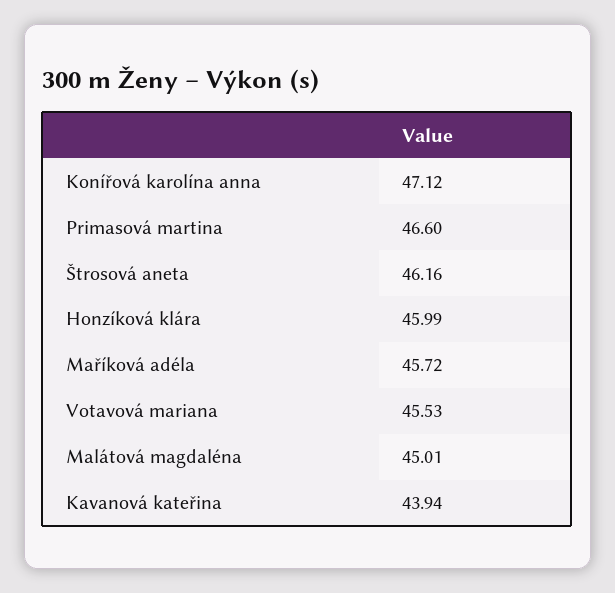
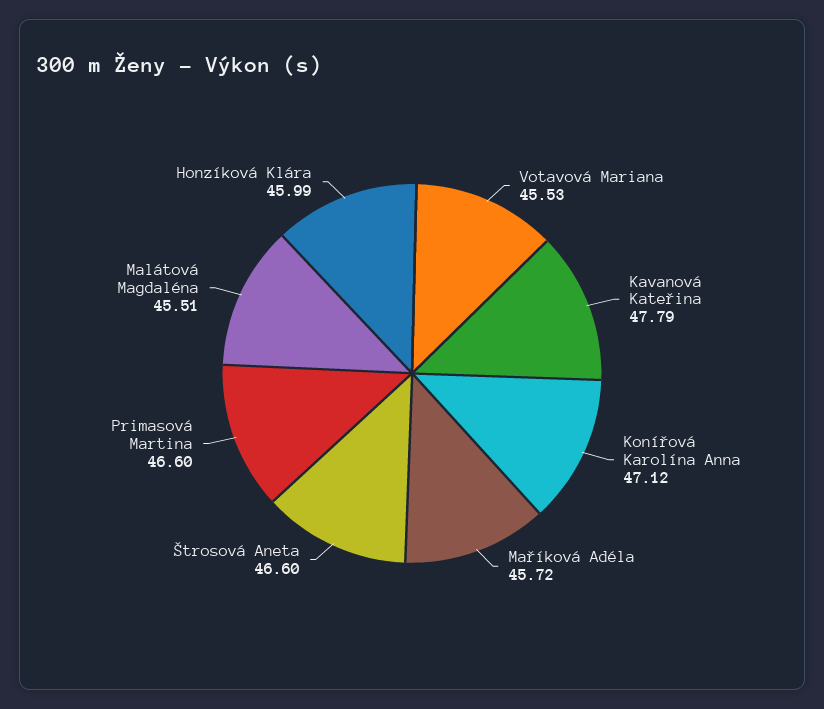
  {
    "Konířová karolína anna": 47.12,
    "Primasová martina": 46.6,
-   "Štrosová aneta": 46.16,
+   "Štrosová aneta": 46.6,
    "Honzíková klára": 45.99,
    "Maříková adéla": 45.72,
    "Votavová mariana": 45.53,
-   "Malátová magdaléna": 45.01,
+   "Malátová magdaléna": 45.51,
-   "Kavanová kateřina": 43.94
+   "Kavanová kateřina": 47.79
  }

